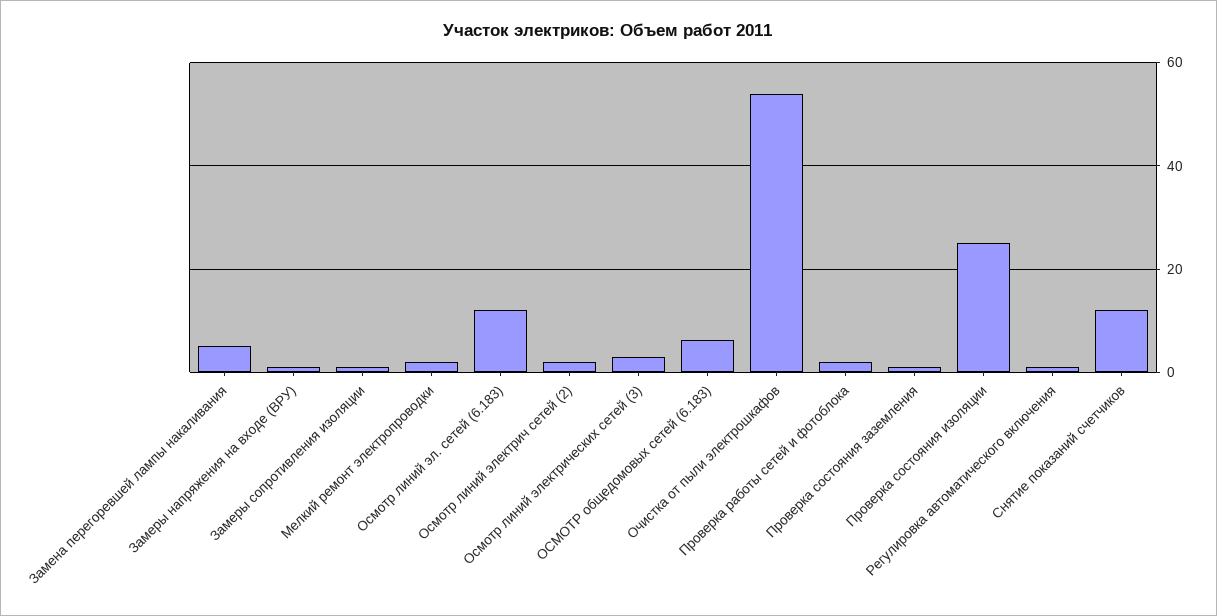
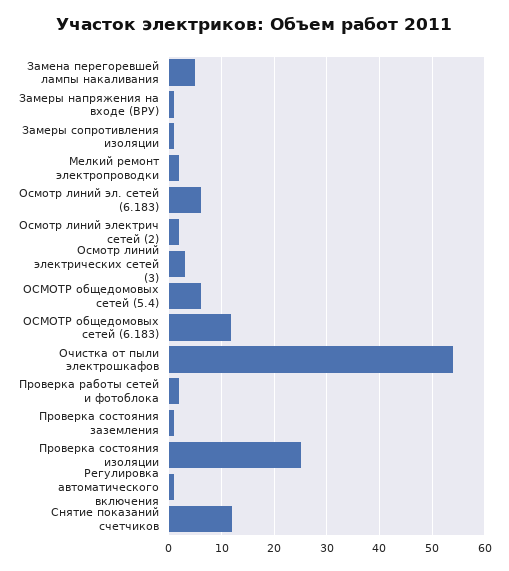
  {
    "Замена перегоревшей лампы накаливания": 6,
    "Замеры напряжения на входе (ВРУ)": 2,
    "Замеры сопротивления изоляции": 2,
    "Мелкий ремонт электропроводки": 2,
-   "Осмотр линий эл. сетей (6.183)": 12,
+   "Осмотр линий эл. сетей (6.183)": 6,
    "Осмотр линий электрич сетей (2)": 2,
    "Осмотр линий электрических сетей (3)": 4,
-   "ОСМОТР общедомовых сетей (6.183)": 6,
+   "ОСМОТР общедомовых сетей (6.183)": 12,
    "Очистка от пыли электрошкафов": 54,
    "Проверка работы сетей и фотоблока": 2,
    "Проверка состояния заземления": 2,
    "Проверка состояния изоляции": 26,
    "Регулировка автоматического включения": 2,
-   "Снятие показаний счетчиков": 12
+   "Снятие показаний счетчиков": 12,
+   "ОСМОТР общедомовых сетей (5.4)": 6
  }

